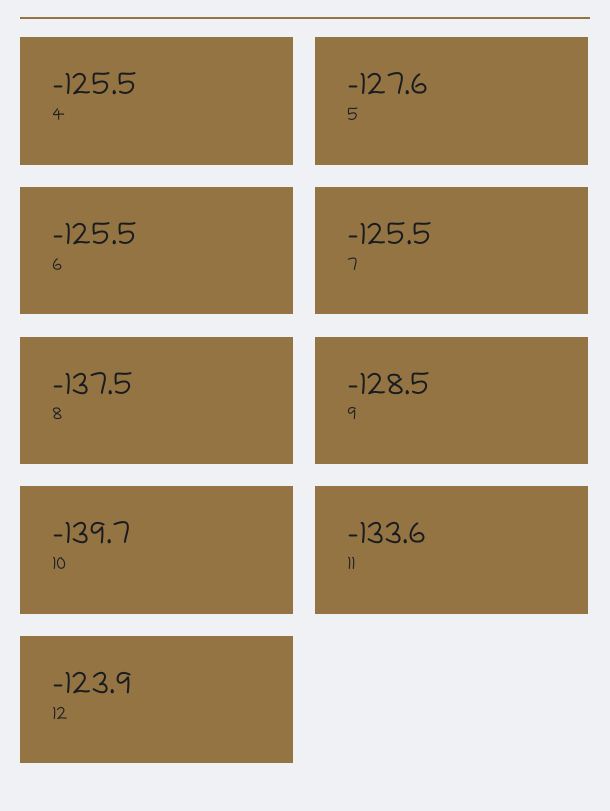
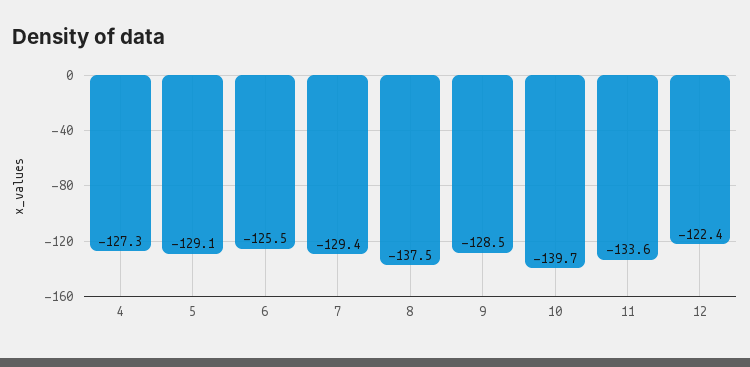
  {
-   "4": -125.5,
+   "4": -127.3,
-   "5": -127.6,
+   "5": -129.1,
    "6": -125.5,
-   "7": -125.5,
+   "7": -129.4,
    "8": -137.5,
    "9": -128.5,
    "10": -139.7,
    "11": -133.6,
-   "12": -123.9
+   "12": -122.4
  }

